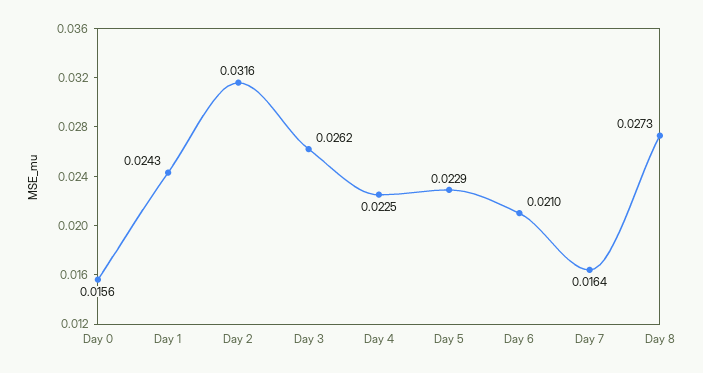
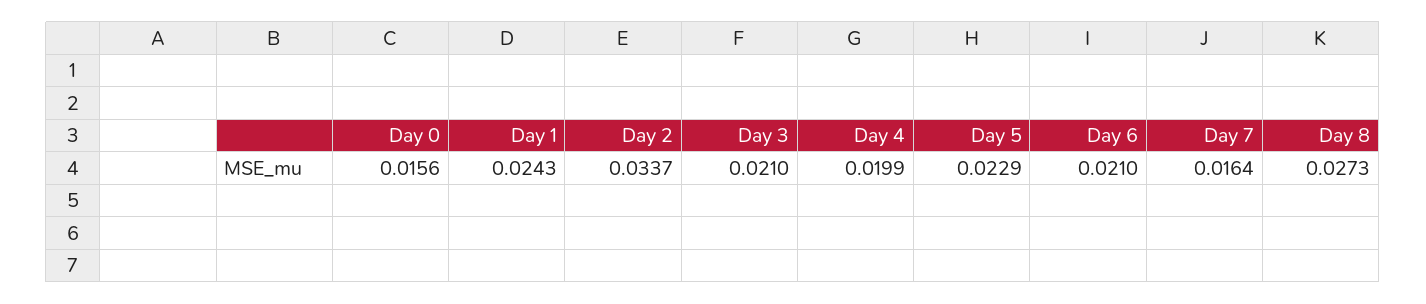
  {
    "Day 0": 0.0156,
    "Day 1": 0.0243,
-   "Day 2": 0.0316,
+   "Day 2": 0.0337,
-   "Day 3": 0.0262,
+   "Day 3": 0.021,
-   "Day 4": 0.0225,
+   "Day 4": 0.0199,
    "Day 5": 0.0229,
    "Day 6": 0.021,
    "Day 7": 0.0164,
    "Day 8": 0.0273
  }

